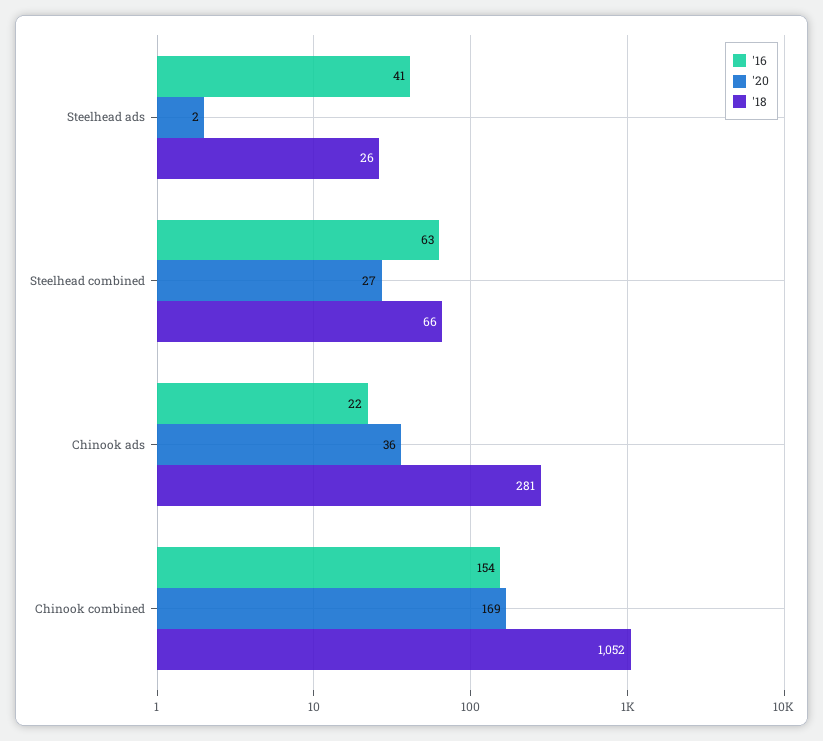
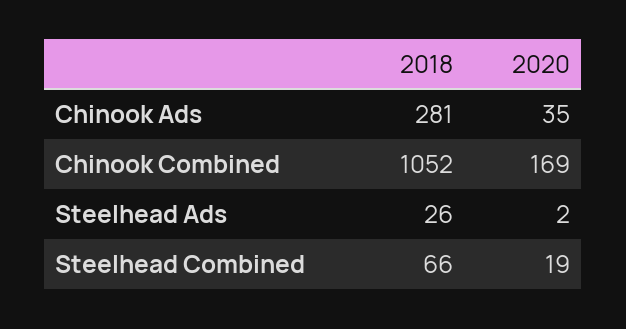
  {
-   "'16": {
-     "Steelhead ads": 41,
-     "Steelhead combined": 63,
-     "Chinook ads": 22,
-     "Chinook combined": 154
-   },
    "'20": {
      "Steelhead ads": 2,
-     "Steelhead combined": 27,
+     "Steelhead combined": 19,
-     "Chinook ads": 36,
+     "Chinook ads": 35,
      "Chinook combined": 169
    },
    "'18": {
      "Steelhead ads": 26,
      "Steelhead combined": 66,
      "Chinook ads": 281,
      "Chinook combined": 1052
    }
  }

